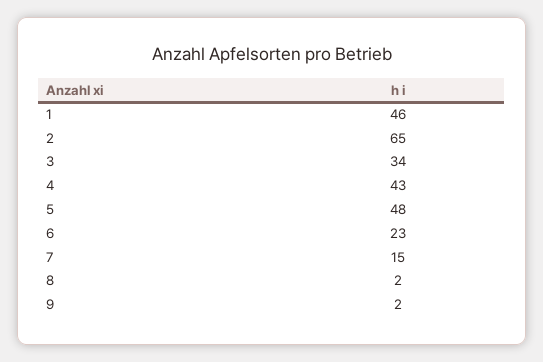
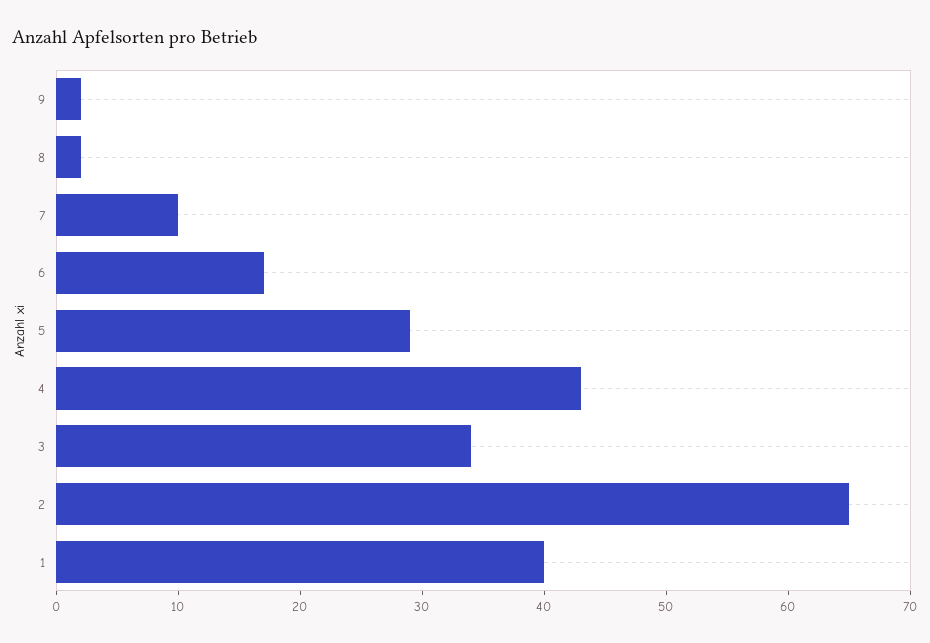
  {
-   "1": 46,
+   "1": 40,
    "2": 65,
    "3": 34,
    "4": 43,
-   "5": 48,
+   "5": 29,
-   "6": 23,
+   "6": 17,
-   "7": 15,
+   "7": 10,
    "8": 2,
    "9": 2
  }

